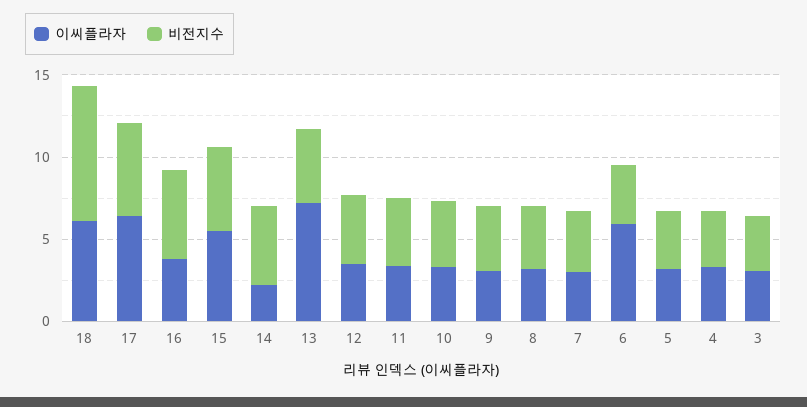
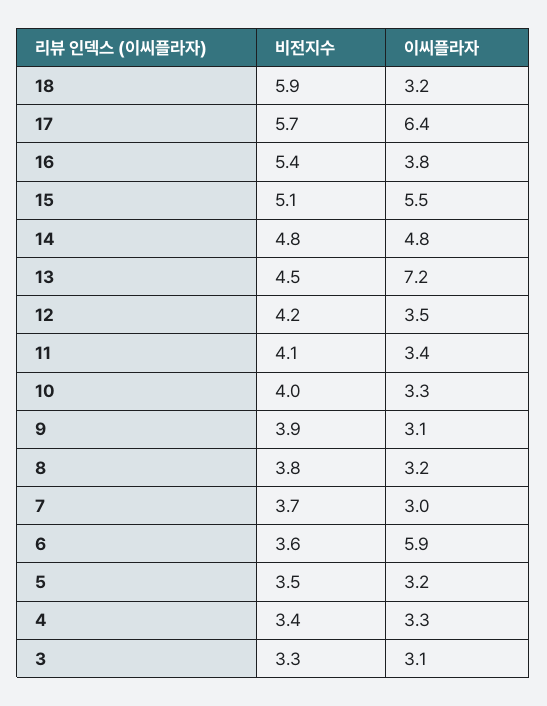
  {
    "이씨플라자": {
-     "18": 6,
+     "18": 3.2,
      "17": 6.4,
      "16": 3.8,
      "15": 5.5,
-     "14": 2,
+     "14": 4.8,
      "13": 7.2,
      "12": 3.5,
      "11": 3.4,
      "10": 3.3,
      "9": 3.1,
      "8": 3.2,
      "7": 3,
      "6": 5.9,
      "5": 3.2,
      "4": 3.3,
      "3": 3.1
    },
    "비전지수": {
-     "18": 8,
+     "18": 5.9,
      "17": 5.7,
      "16": 5.4,
      "15": 5.1,
      "14": 4.8,
      "13": 4.5,
      "12": 4.2,
      "11": 4.1,
      "10": 4,
      "9": 3.9,
      "8": 3.8,
      "7": 3.7,
      "6": 3.6,
      "5": 3.5,
      "4": 3.4,
      "3": 3.3
    }
  }

